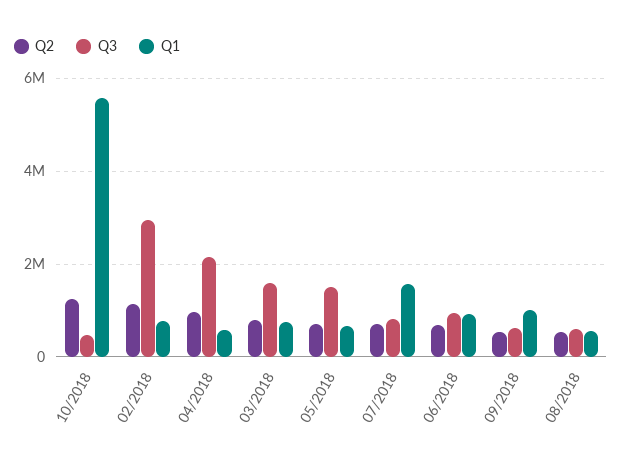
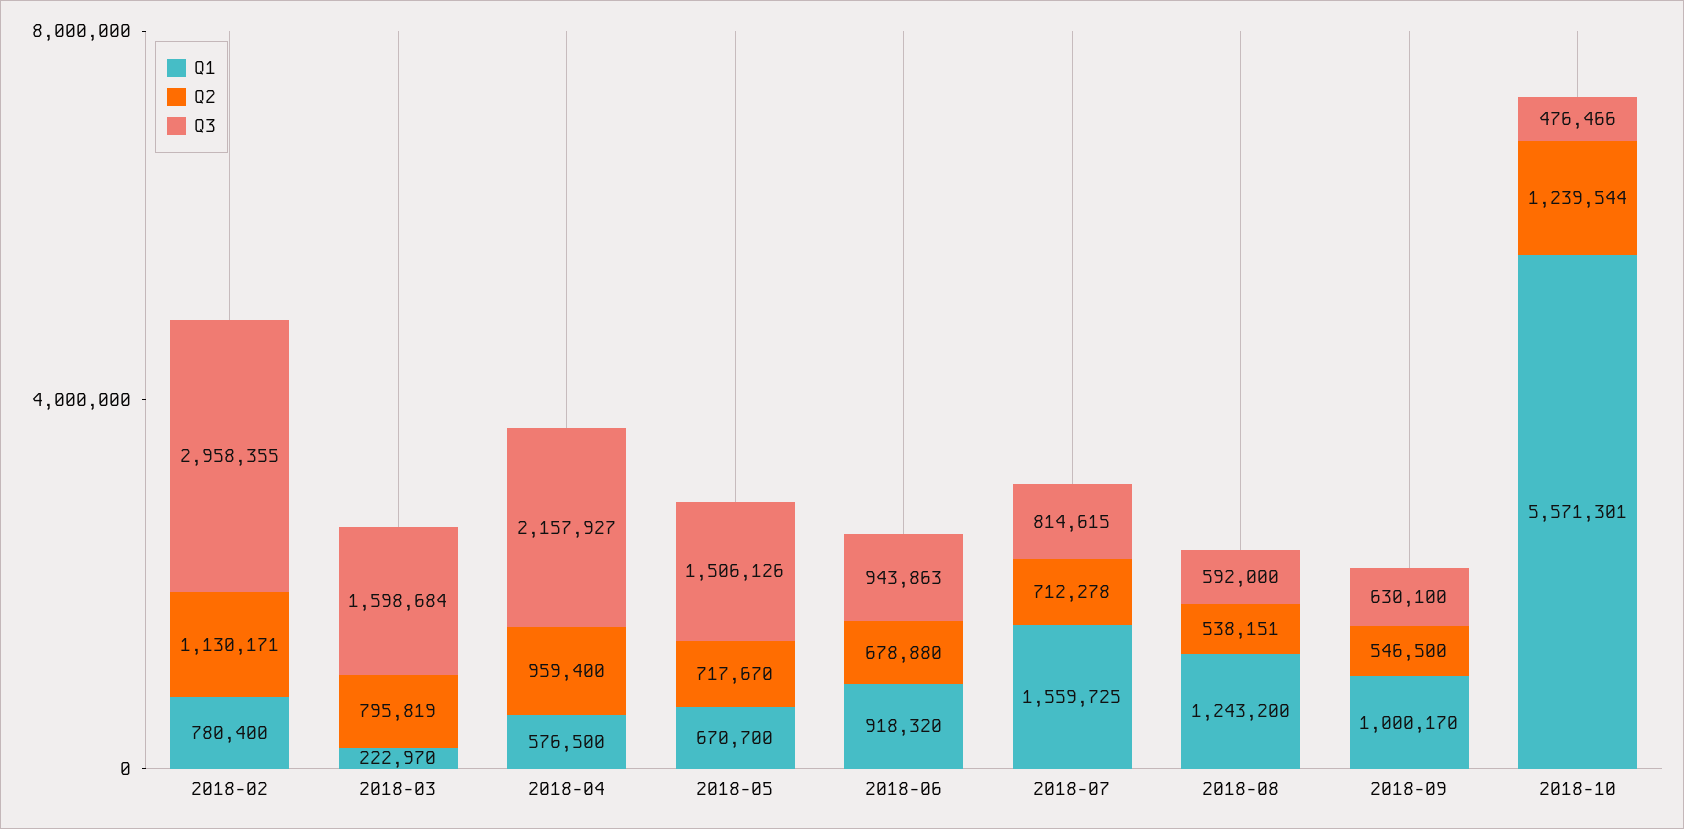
  {
    "Q2": {
      "10/2018": 1239544,
      "02/2018": 1130171,
      "04/2018": 959400,
      "03/2018": 795819,
      "05/2018": 717670,
      "07/2018": 712278,
      "06/2018": 678880,
      "09/2018": 546500,
      "08/2018": 538151
    },
    "Q3": {
      "10/2018": 476466,
      "02/2018": 2958355,
      "04/2018": 2157927,
      "03/2018": 1598684,
      "05/2018": 1506126,
      "07/2018": 814615,
      "06/2018": 943863,
      "09/2018": 630100,
      "08/2018": 592000
    },
    "Q1": {
      "10/2018": 5571301,
      "02/2018": 780400,
      "04/2018": 576500,
-     "03/2018": 800000,
+     "03/2018": 222970,
      "05/2018": 670700,
      "07/2018": 1559725,
      "06/2018": 918320,
      "09/2018": 1000170,
-     "08/2018": 600000
+     "08/2018": 1243200
    }
  }

